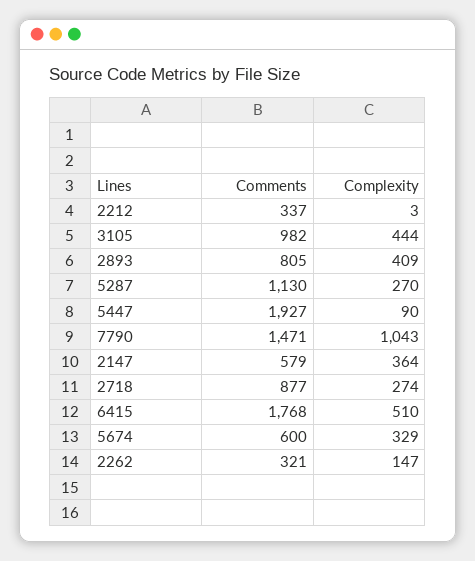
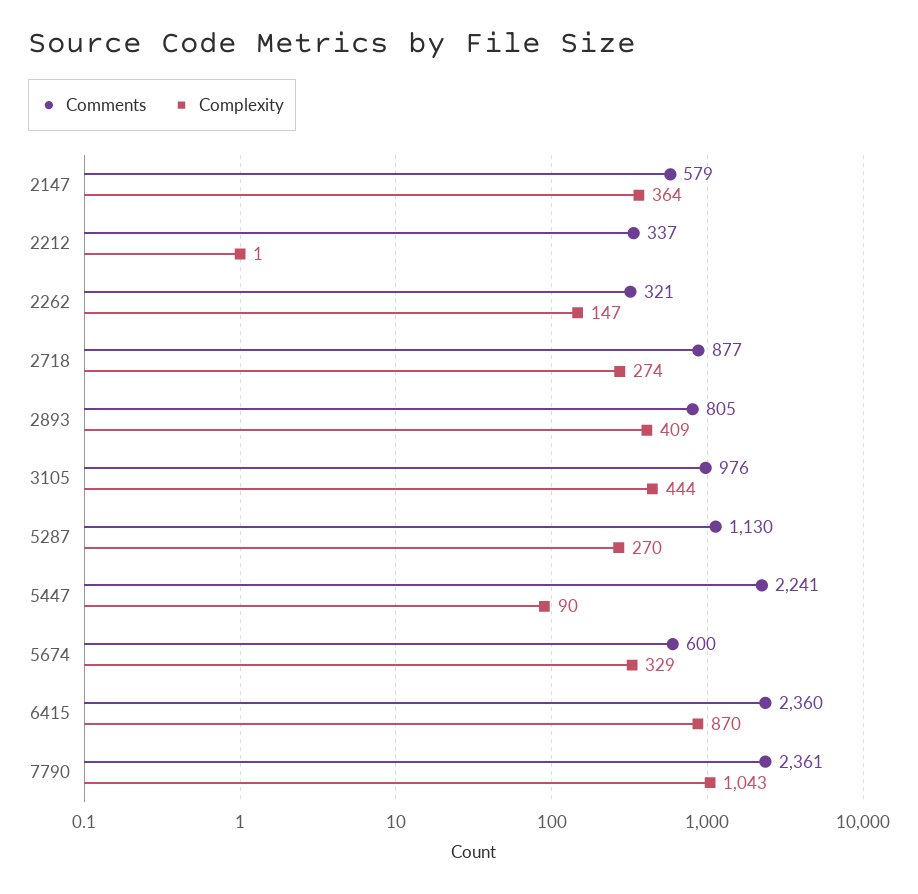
  {
    "Comments": {
      "2212": 337,
-     "3105": 982,
+     "3105": 976,
      "2893": 805,
      "5287": 1130,
-     "5447": 1927,
+     "5447": 2241,
-     "7790": 1471,
+     "7790": 2361,
      "2147": 579,
      "2718": 877,
-     "6415": 1768,
+     "6415": 2360,
      "5674": 600,
      "2262": 321
    },
    "Complexity": {
-     "2212": 3,
+     "2212": 1,
      "3105": 444,
      "2893": 409,
      "5287": 270,
      "5447": 90,
      "7790": 1043,
      "2147": 364,
      "2718": 274,
-     "6415": 510,
+     "6415": 870,
      "5674": 329,
      "2262": 147
    }
  }

